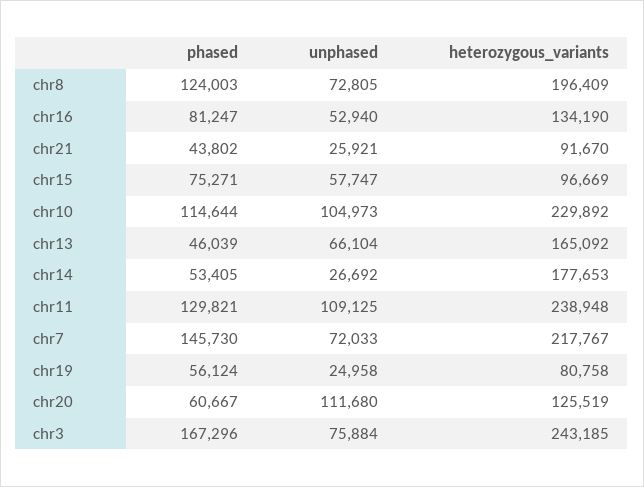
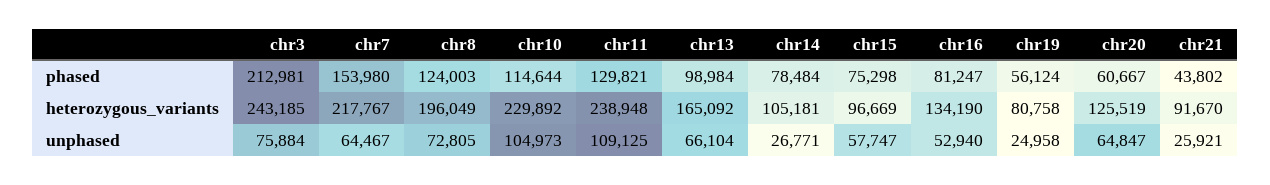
  {
    "phased": {
      "chr8": 124003,
      "chr16": 81247,
      "chr21": 43802,
-     "chr15": 75271,
+     "chr15": 75298,
      "chr10": 114644,
-     "chr13": 46039,
+     "chr13": 98984,
-     "chr14": 53405,
+     "chr14": 78484,
      "chr11": 129821,
-     "chr7": 145730,
+     "chr7": 153980,
      "chr19": 56124,
      "chr20": 60667,
-     "chr3": 167296
+     "chr3": 212981
    },
    "unphased": {
      "chr8": 72805,
      "chr16": 52940,
      "chr21": 25921,
      "chr15": 57747,
      "chr10": 104973,
      "chr13": 66104,
-     "chr14": 26692,
+     "chr14": 26771,
      "chr11": 109125,
-     "chr7": 72033,
+     "chr7": 64467,
      "chr19": 24958,
-     "chr20": 111680,
+     "chr20": 64847,
      "chr3": 75884
    },
    "heterozygous_variants": {
-     "chr8": 196409,
+     "chr8": 196049,
      "chr16": 134190,
      "chr21": 91670,
      "chr15": 96669,
      "chr10": 229892,
      "chr13": 165092,
-     "chr14": 177653,
+     "chr14": 105181,
      "chr11": 238948,
      "chr7": 217767,
      "chr19": 80758,
      "chr20": 125519,
      "chr3": 243185
    }
  }

